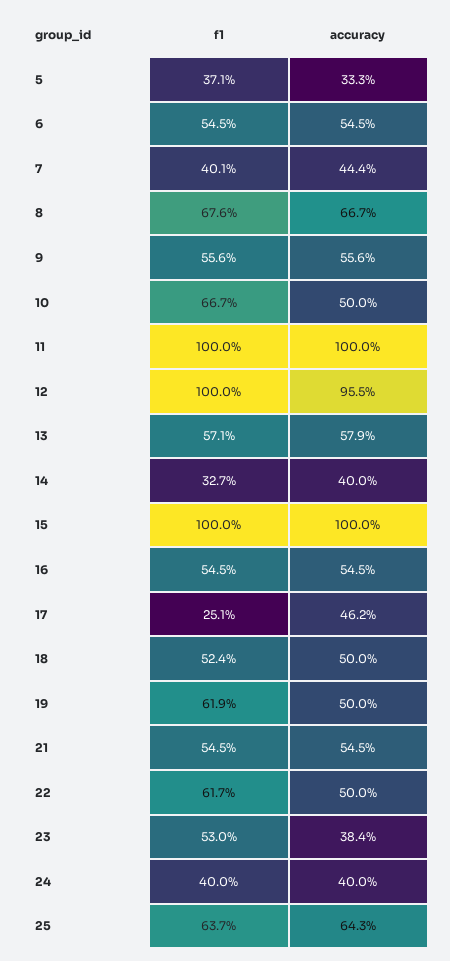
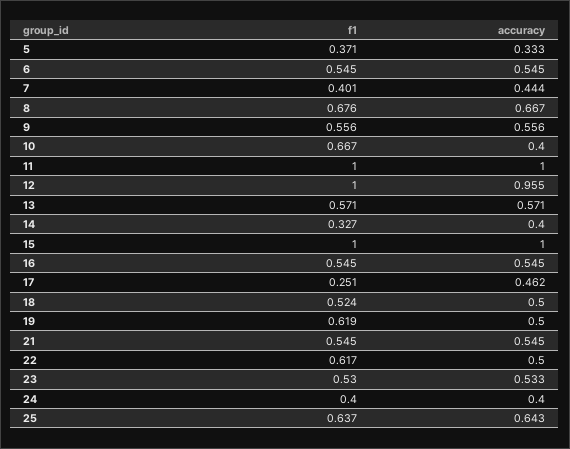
  {
    "f1": {
      "5": 0.371,
      "6": 0.545,
      "7": 0.401,
      "8": 0.676,
      "9": 0.556,
      "10": 0.667,
      "11": 1,
      "12": 1,
      "13": 0.571,
      "14": 0.327,
      "15": 1,
      "16": 0.545,
      "17": 0.251,
      "18": 0.524,
      "19": 0.619,
      "21": 0.545,
      "22": 0.617,
      "23": 0.53,
      "24": 0.4,
      "25": 0.637
    },
    "accuracy": {
      "5": 0.333,
      "6": 0.545,
      "7": 0.444,
      "8": 0.667,
      "9": 0.556,
-     "10": 0.5,
+     "10": 0.4,
      "11": 1,
      "12": 0.955,
-     "13": 0.579,
+     "13": 0.571,
      "14": 0.4,
      "15": 1,
      "16": 0.545,
      "17": 0.462,
      "18": 0.5,
      "19": 0.5,
      "21": 0.545,
      "22": 0.5,
-     "23": 0.384,
+     "23": 0.533,
      "24": 0.4,
      "25": 0.643
    }
  }

